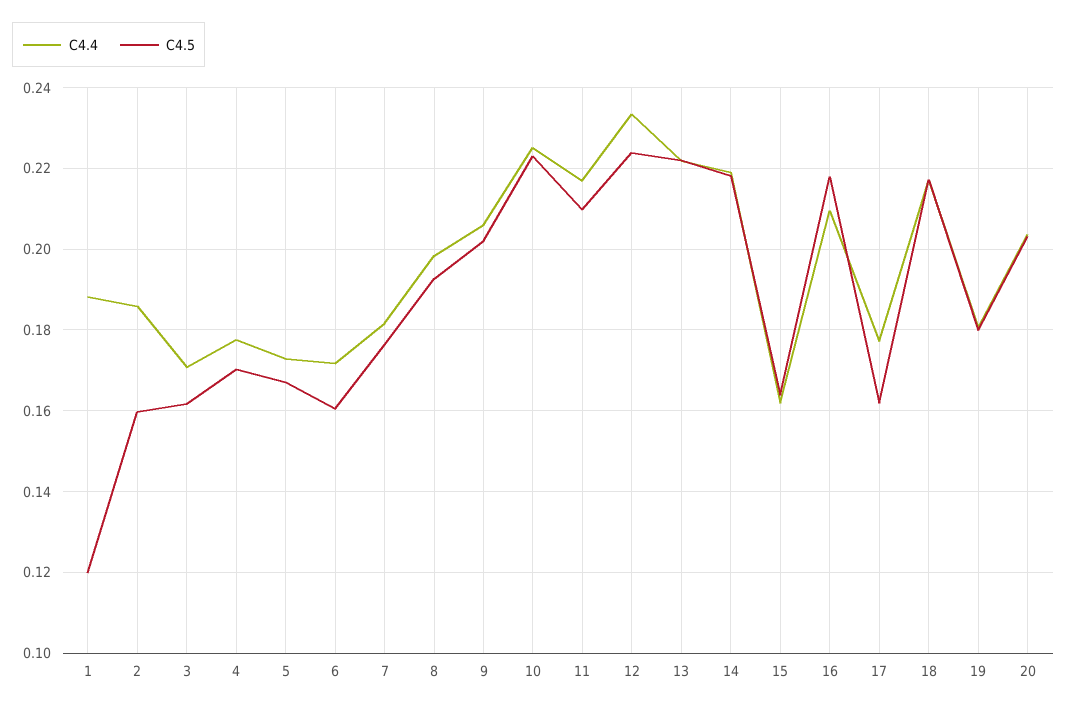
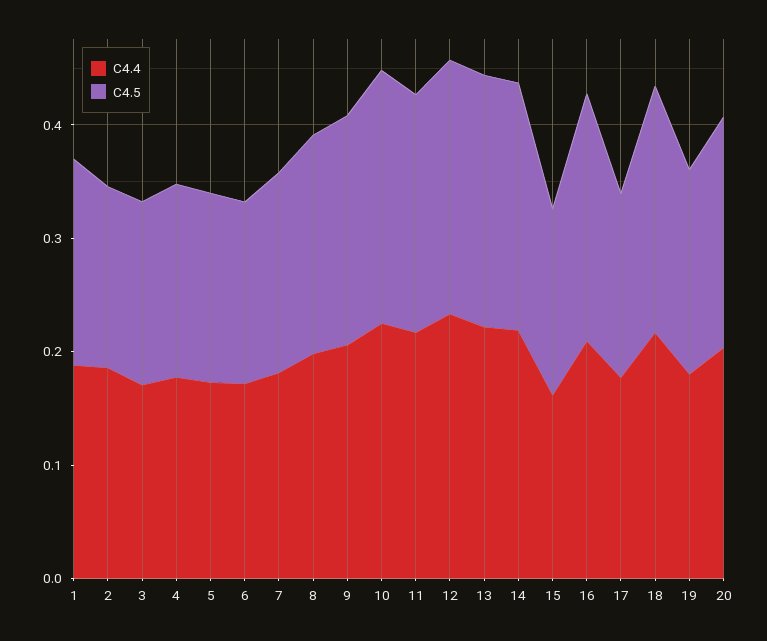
  {
    "C4.4": {
      "1": 0.188,
      "2": 0.186,
      "3": 0.17,
      "4": 0.178,
      "5": 0.172,
      "6": 0.172,
      "7": 0.182,
      "8": 0.198,
      "9": 0.206,
      "10": 0.226,
      "11": 0.216,
      "12": 0.234,
      "13": 0.222,
      "14": 0.22,
      "15": 0.162,
      "16": 0.21,
      "17": 0.178,
      "18": 0.218,
      "19": 0.18,
      "20": 0.204
    },
    "C4.5": {
-     "1": 0.12,
+     "1": 0.18,
      "2": 0.16,
      "3": 0.162,
      "4": 0.17,
      "5": 0.168,
      "6": 0.16,
      "7": 0.176,
      "8": 0.192,
      "9": 0.202,
      "10": 0.224,
      "11": 0.21,
      "12": 0.224,
      "13": 0.222,
      "14": 0.218,
      "15": 0.164,
      "16": 0.218,
      "17": 0.162,
      "18": 0.218,
      "19": 0.18,
      "20": 0.204
    }
  }

